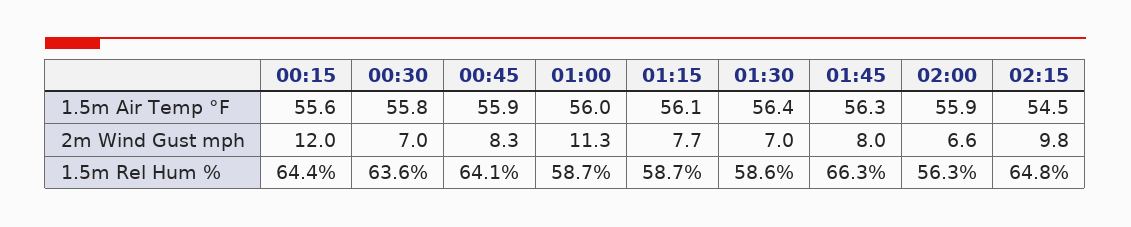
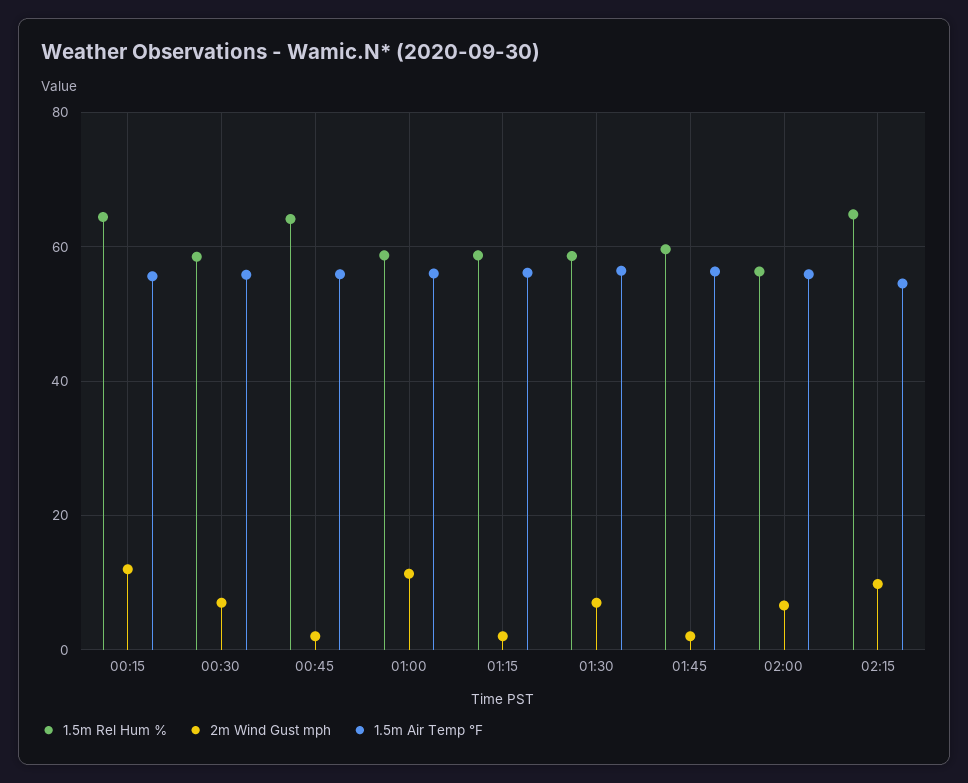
  {
    "1.5m Air Temp °F": {
      "00:15": 55.6,
      "00:30": 55.8,
      "00:45": 55.9,
      "01:00": 56,
      "01:15": 56.1,
      "01:30": 56.4,
      "01:45": 56.3,
      "02:00": 55.9,
      "02:15": 54.5
    },
    "2m Wind Gust mph": {
      "00:15": 12,
      "00:30": 7,
-     "00:45": 8.3,
+     "00:45": 2,
      "01:00": 11.3,
-     "01:15": 7.7,
+     "01:15": 2,
      "01:30": 7,
-     "01:45": 8,
+     "01:45": 2,
      "02:00": 6.6,
      "02:15": 9.8
    },
    "1.5m Rel Hum %": {
      "00:15": 64.4,
-     "00:30": 63.6,
+     "00:30": 58,
      "00:45": 64.1,
      "01:00": 58.7,
      "01:15": 58.7,
      "01:30": 58.6,
-     "01:45": 66.3,
+     "01:45": 60,
      "02:00": 56.3,
      "02:15": 64.8
    }
  }

